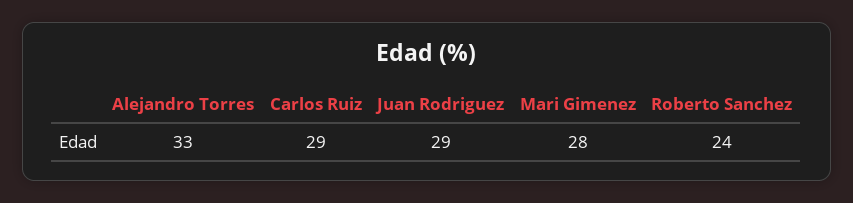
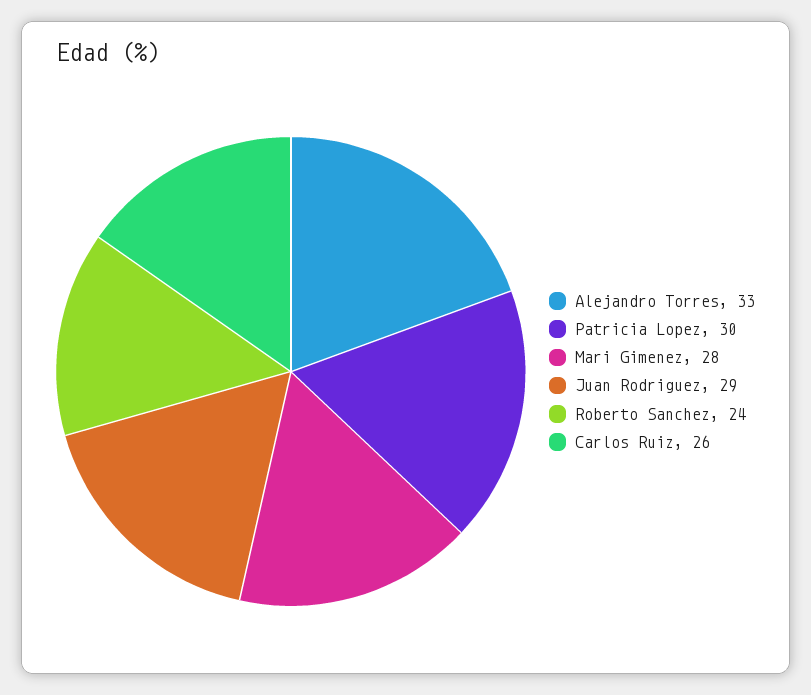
  {
    "Alejandro Torres": 33,
-   "Carlos Ruiz": 29,
+   "Carlos Ruiz": 26,
    "Juan Rodriguez": 29,
    "Mari Gimenez": 28,
-   "Roberto Sanchez": 24
+   "Roberto Sanchez": 24,
+   "Patricia Lopez": 30
  }

